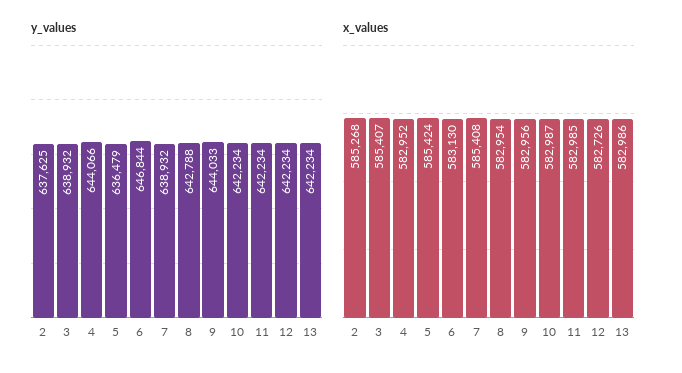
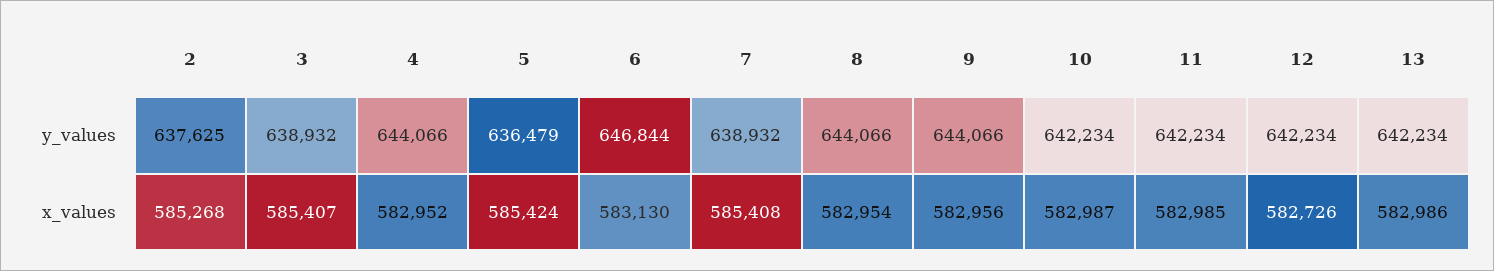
  {
    "y_values": {
      "2": 637625,
      "3": 638932,
      "4": 644066,
      "5": 636479,
      "6": 646844,
      "7": 638932,
-     "8": 642788,
+     "8": 644066,
-     "9": 644033,
+     "9": 644066,
      "10": 642234,
      "11": 642234,
      "12": 642234,
      "13": 642234
    },
    "x_values": {
      "2": 585268,
      "3": 585407,
      "4": 582952,
      "5": 585424,
      "6": 583130,
      "7": 585408,
      "8": 582954,
      "9": 582956,
      "10": 582987,
      "11": 582985,
      "12": 582726,
      "13": 582986
    }
  }

